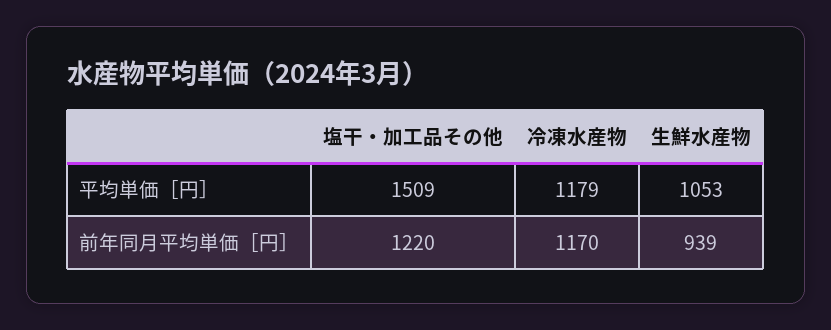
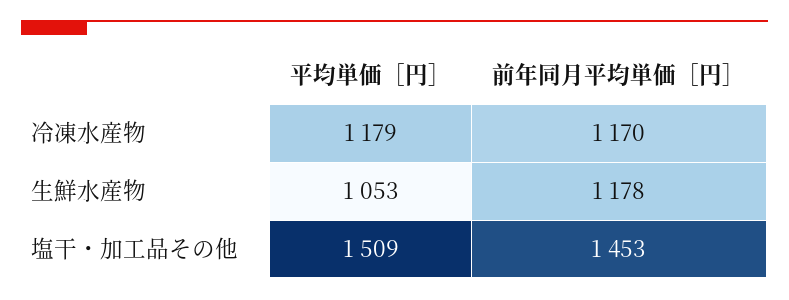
  {
    "塩干・加工品その他": {
      "平均単価［円］": 1509,
-     "前年同月平均単価［円］": 1220
+     "前年同月平均単価［円］": 1453
    },
    "冷凍水産物": {
      "平均単価［円］": 1179,
      "前年同月平均単価［円］": 1170
    },
    "生鮮水産物": {
      "平均単価［円］": 1053,
-     "前年同月平均単価［円］": 939
+     "前年同月平均単価［円］": 1178
    }
  }

